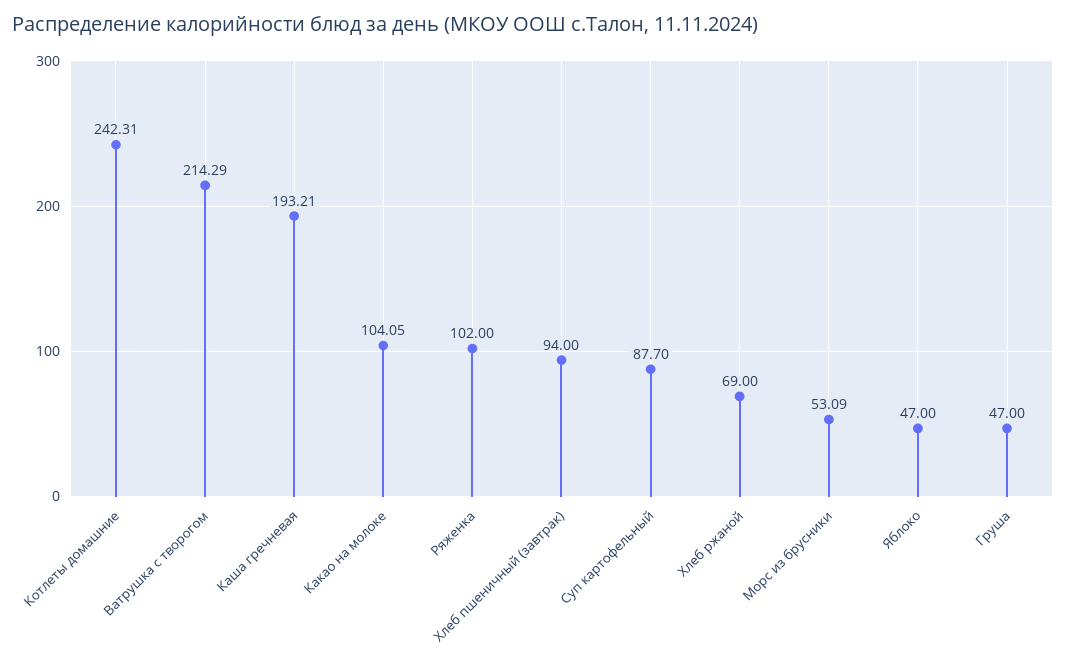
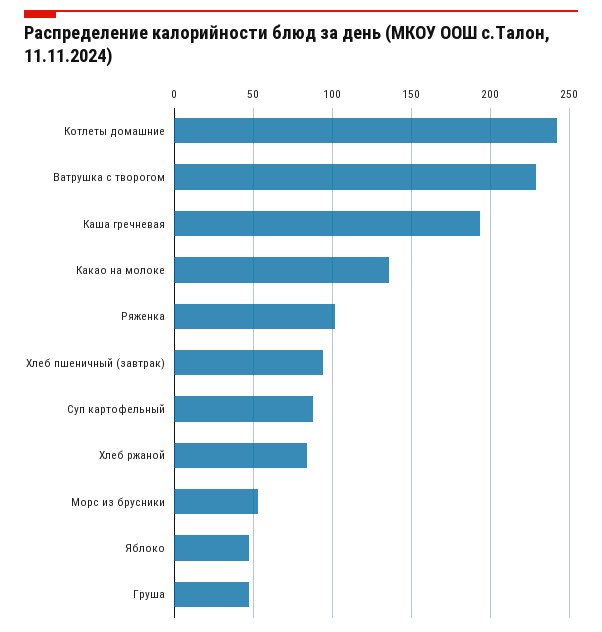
  {
    "Котлеты домашние": 242.31,
-   "Ватрушка с творогом": 214.29,
+   "Ватрушка с творогом": 230,
    "Каша гречневая": 193.21,
-   "Какао на молоке": 104.05,
+   "Какао на молоке": 135,
    "Ряженка": 102,
    "Хлеб пшеничный (завтрак)": 94,
    "Суп картофельный": 87.7,
-   "Хлеб ржаной": 69,
+   "Хлеб ржаной": 85,
    "Морс из брусники": 53.09,
    "Яблоко": 47,
    "Груша": 47
  }

